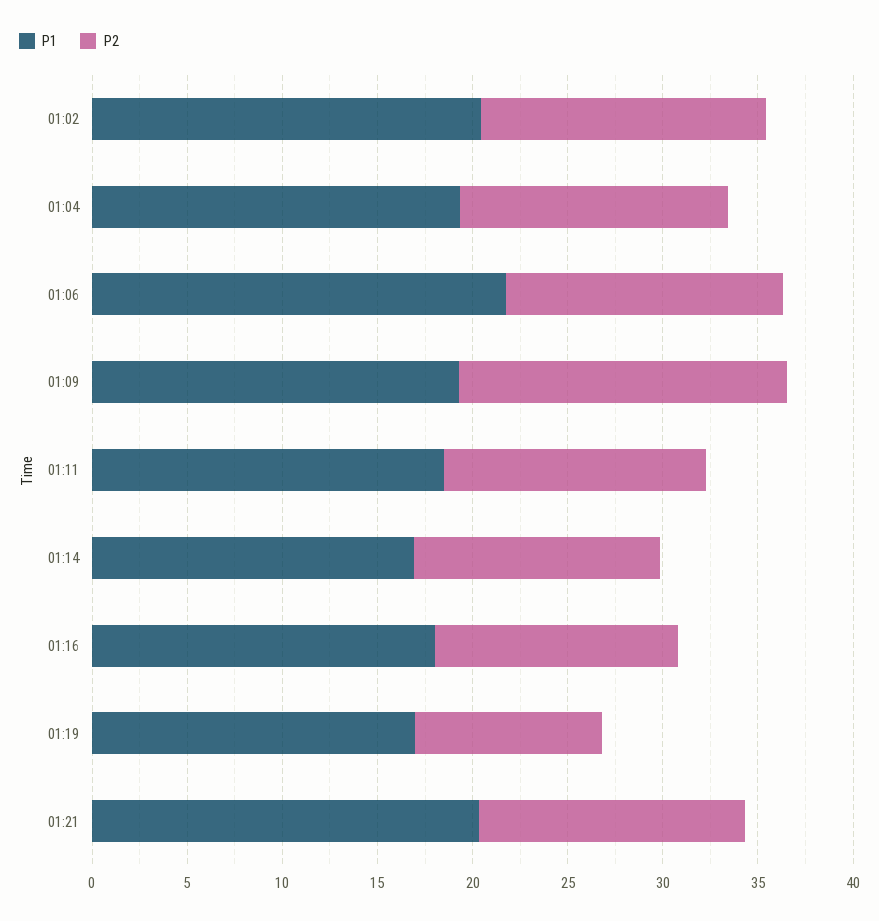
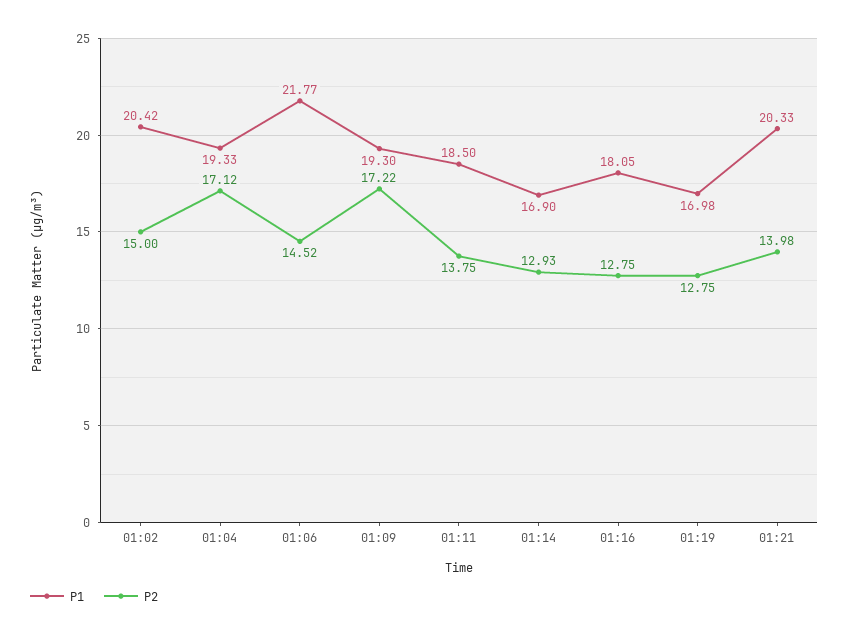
  {
    "P1": {
      "01:02": 20.42,
      "01:04": 19.33,
      "01:06": 21.77,
      "01:09": 19.3,
      "01:11": 18.5,
      "01:14": 16.9,
      "01:16": 18.05,
      "01:19": 16.98,
      "01:21": 20.33
    },
    "P2": {
      "01:02": 15,
-     "01:04": 14,
+     "01:04": 17.12,
      "01:06": 14.52,
      "01:09": 17.22,
      "01:11": 13.75,
      "01:14": 12.93,
      "01:16": 12.75,
-     "01:19": 10,
+     "01:19": 12.75,
      "01:21": 13.98
    }
  }

